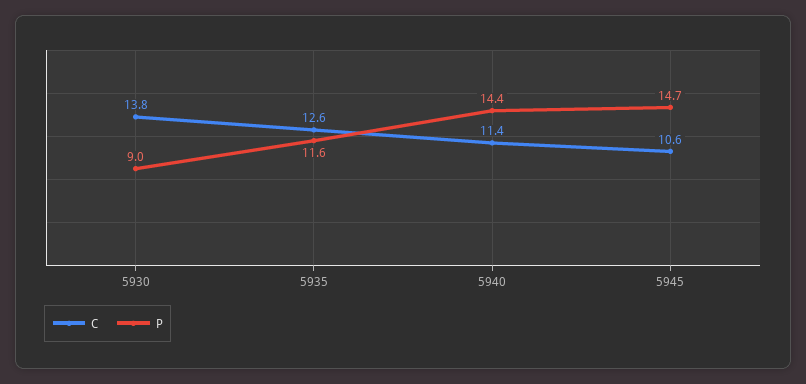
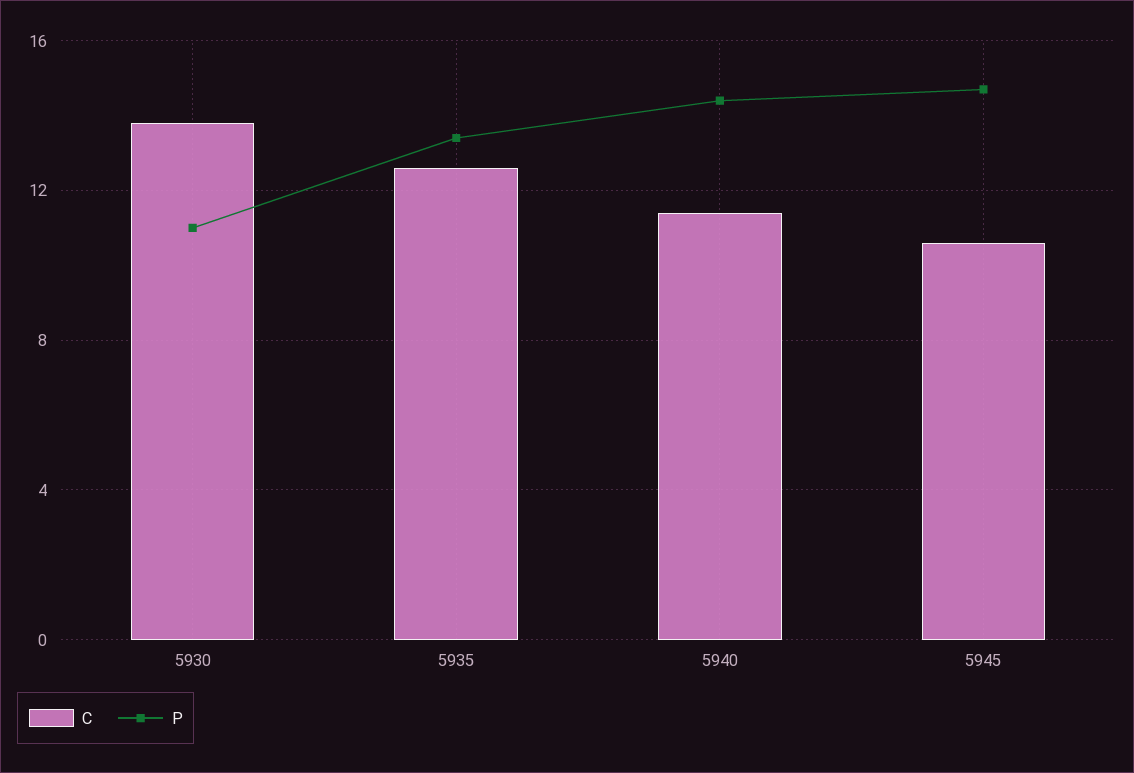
  {
    "C": {
      "5930": 13.8,
      "5935": 12.6,
      "5940": 11.4,
      "5945": 10.6
    },
    "P": {
-     "5930": 9,
+     "5930": 11,
-     "5935": 11.6,
+     "5935": 13.5,
      "5940": 14.4,
      "5945": 14.7
    }
  }

